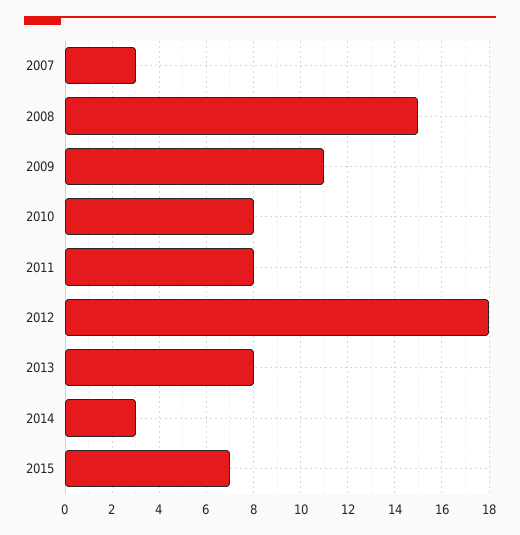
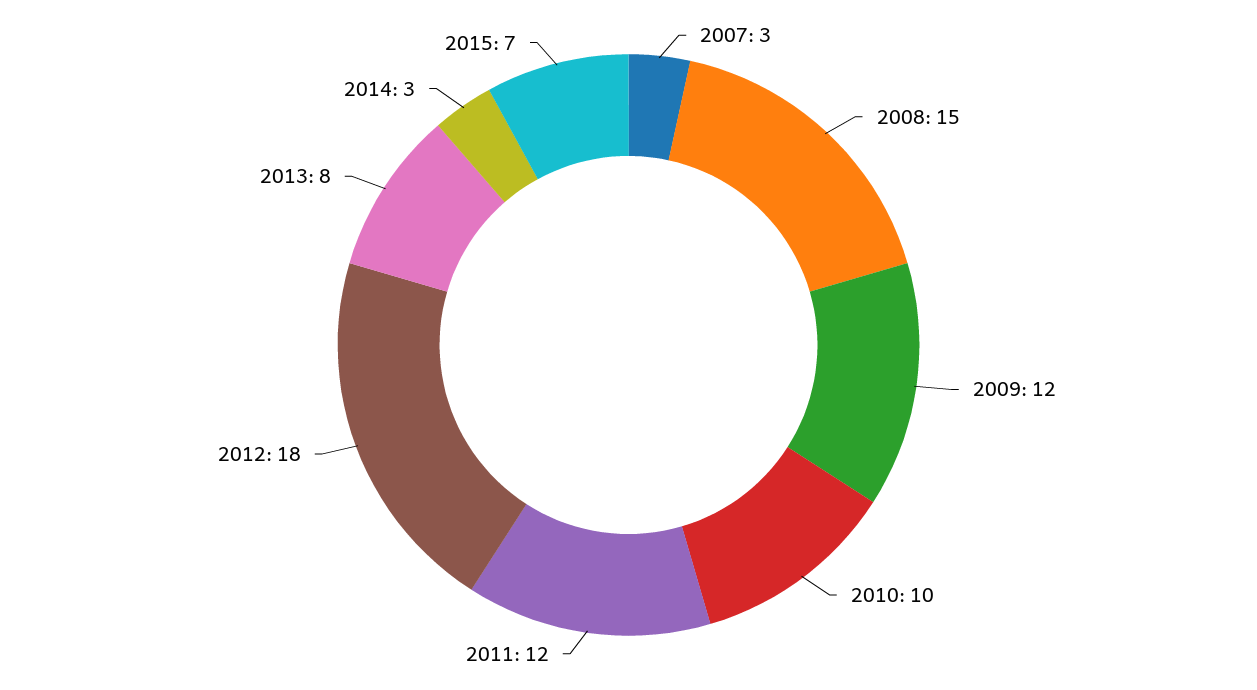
  {
    "2007": 3,
    "2008": 15,
-   "2009": 11,
+   "2009": 12,
-   "2010": 8,
+   "2010": 10,
-   "2011": 8,
+   "2011": 12,
    "2012": 18,
    "2013": 8,
    "2014": 3,
    "2015": 7
  }

